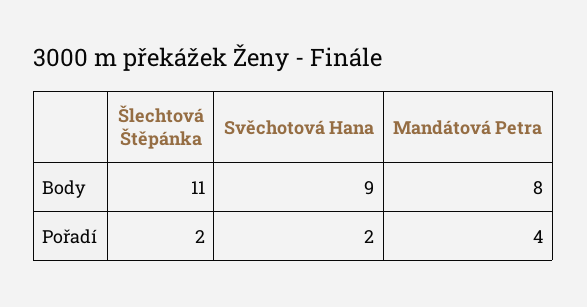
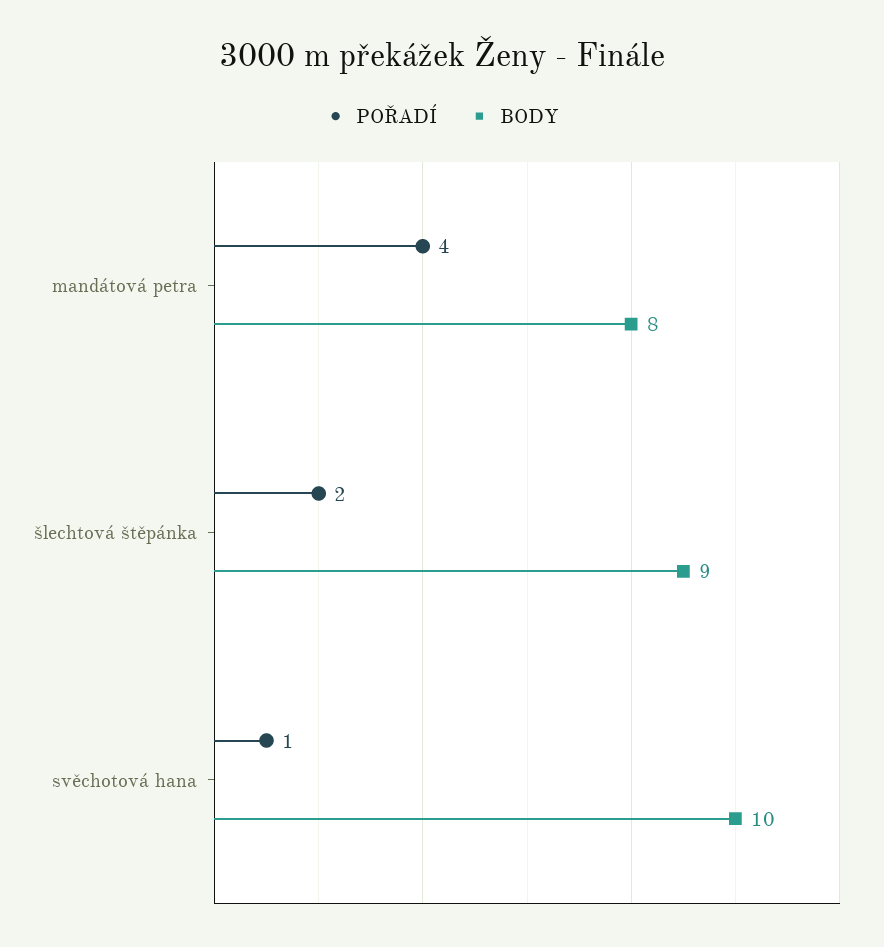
  {
    "Body": {
-     "Šlechtová Štěpánka": 11,
+     "Šlechtová Štěpánka": 9,
-     "Svěchotová Hana": 9,
+     "Svěchotová Hana": 10,
      "Mandátová Petra": 8
    },
    "Pořadí": {
      "Šlechtová Štěpánka": 2,
-     "Svěchotová Hana": 2,
+     "Svěchotová Hana": 1,
      "Mandátová Petra": 4
    }
  }

